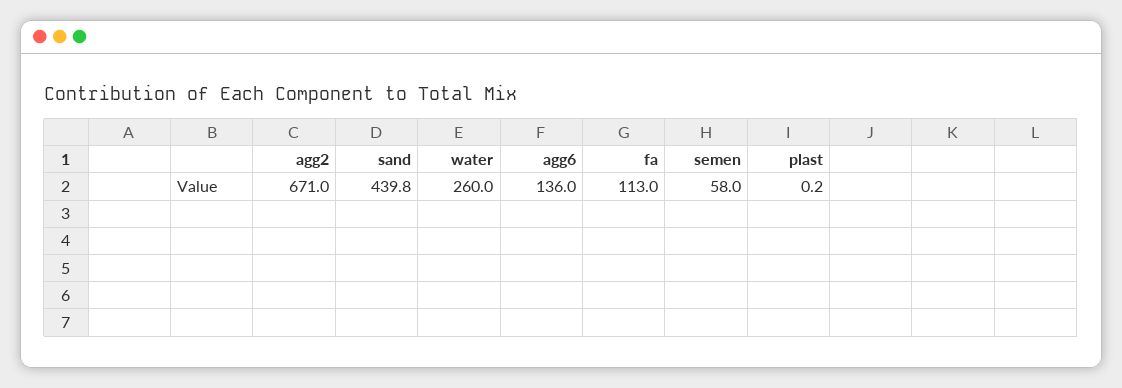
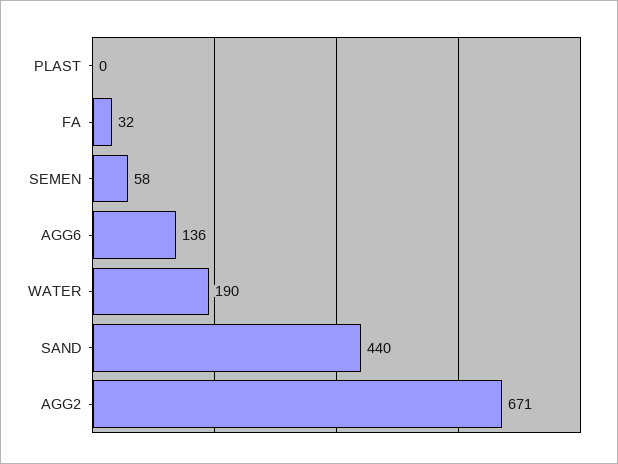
  {
    "agg2": 671,
    "sand": 439.8,
-   "water": 260,
+   "water": 190,
    "agg6": 136,
-   "fa": 113,
+   "fa": 32,
    "semen": 58,
    "plast": 0.2
  }

